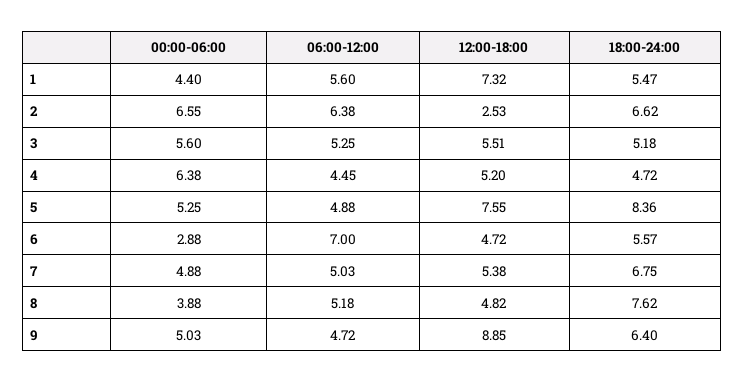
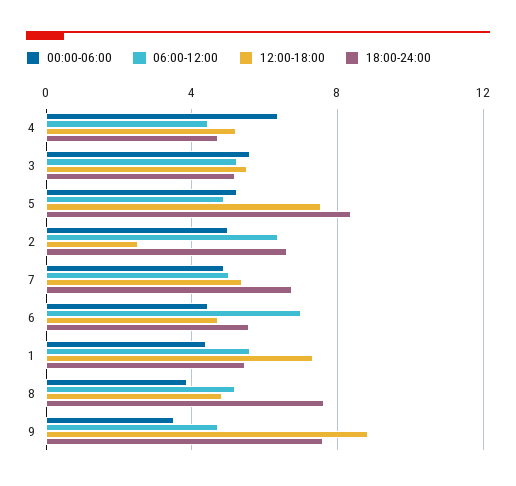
  {
    "00:00-06:00": {
      "1": 4.4,
-     "2": 6.55,
+     "2": 5,
      "3": 5.6,
      "4": 6.38,
      "5": 5.25,
-     "6": 2.88,
+     "6": 4.5,
      "7": 4.88,
      "8": 3.88,
-     "9": 5.03
+     "9": 3.5
    },
    "06:00-12:00": {
      "1": 5.6,
      "2": 6.38,
      "3": 5.25,
      "4": 4.45,
      "5": 4.88,
      "6": 7,
      "7": 5.03,
      "8": 5.18,
      "9": 4.72
    },
    "12:00-18:00": {
      "1": 7.32,
      "2": 2.53,
      "3": 5.51,
      "4": 5.2,
      "5": 7.55,
      "6": 4.72,
      "7": 5.38,
      "8": 4.82,
      "9": 8.85
    },
    "18:00-24:00": {
      "1": 5.47,
      "2": 6.62,
      "3": 5.18,
      "4": 4.72,
      "5": 8.36,
      "6": 5.57,
      "7": 6.75,
      "8": 7.62,
-     "9": 6.4
+     "9": 7.5
    }
  }

